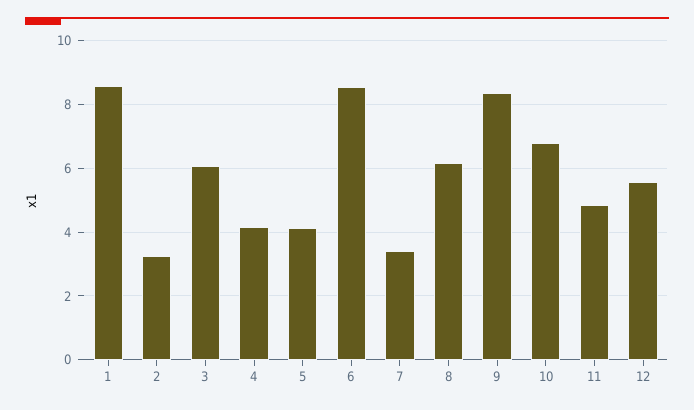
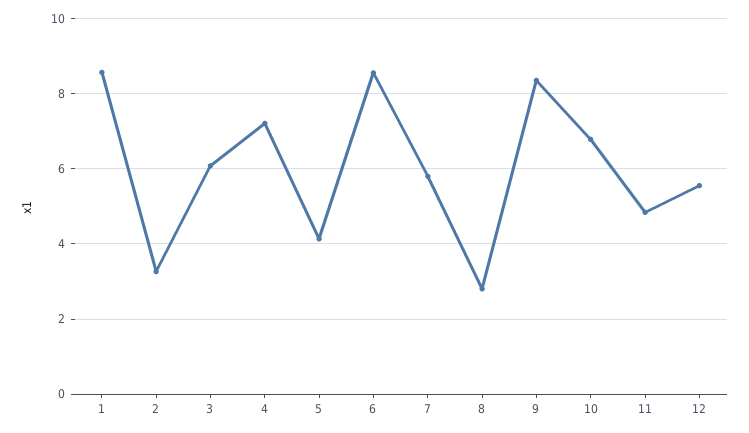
  {
    "1": 8.6,
    "2": 3.2,
    "3": 6,
-   "4": 4.2,
+   "4": 7.2,
    "5": 4.2,
    "6": 8.6,
-   "7": 3.4,
+   "7": 5.8,
-   "8": 6.2,
+   "8": 2.8,
    "9": 8.4,
    "10": 6.8,
    "11": 4.8,
    "12": 5.6
  }

